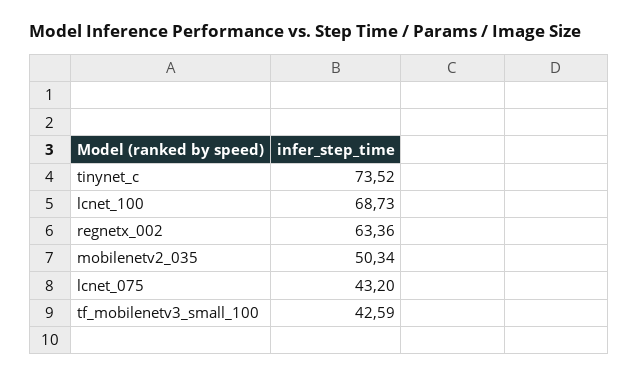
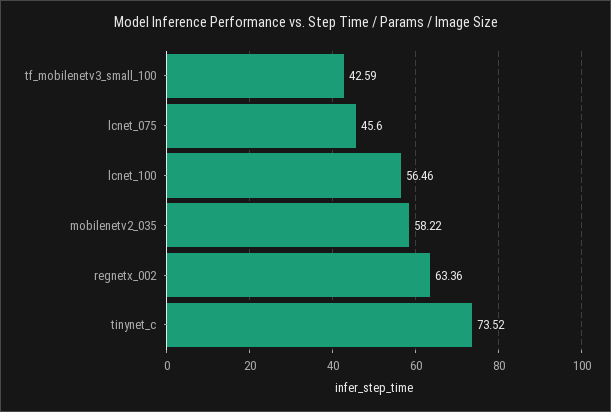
  {
    "tinynet_c": 73.52,
-   "lcnet_100": 68.73,
+   "lcnet_100": 56.46,
    "regnetx_002": 63.36,
-   "mobilenetv2_035": 50.34,
+   "mobilenetv2_035": 58.22,
-   "lcnet_075": 43.2,
+   "lcnet_075": 45.6,
    "tf_mobilenetv3_small_100": 42.59
  }

